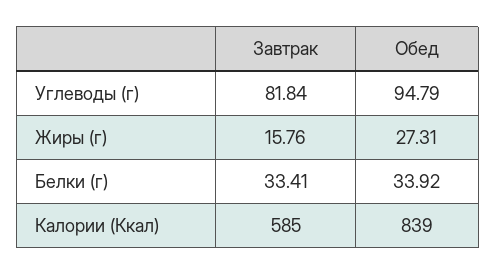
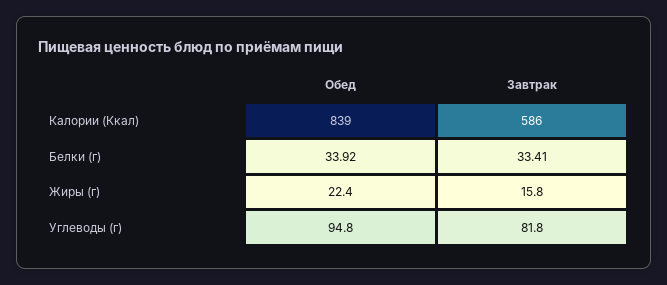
  {
    "Завтрак": {
      "Углеводы (г)": 81.84,
      "Жиры (г)": 15.76,
      "Белки (г)": 33.41,
-     "Калории (Ккал)": 585
+     "Калории (Ккал)": 586
    },
    "Обед": {
      "Углеводы (г)": 94.79,
-     "Жиры (г)": 27.31,
+     "Жиры (г)": 22.4,
      "Белки (г)": 33.92,
      "Калории (Ккал)": 839
    }
  }

